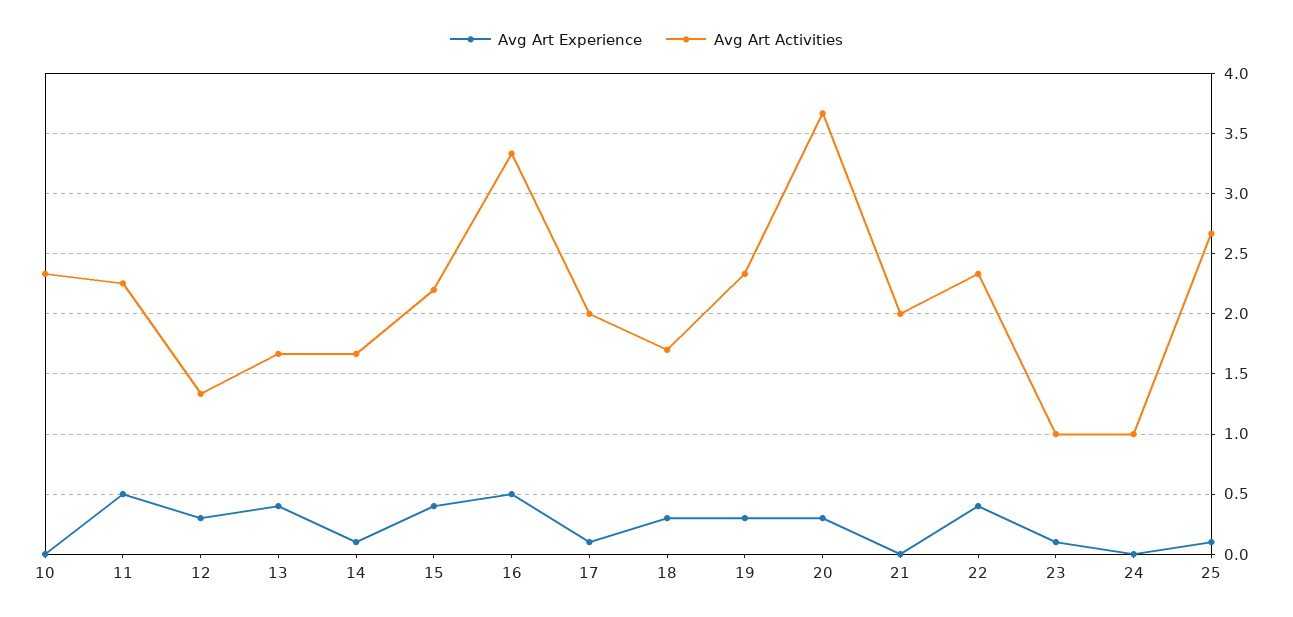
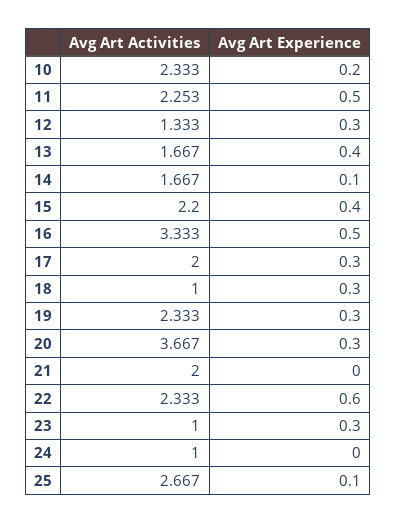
  {
    "Avg Art Experience": {
-     "10": 0,
+     "10": 0.2,
      "11": 0.5,
      "12": 0.3,
      "13": 0.4,
      "14": 0.1,
      "15": 0.4,
      "16": 0.5,
-     "17": 0.1,
+     "17": 0.3,
      "18": 0.3,
      "19": 0.3,
      "20": 0.3,
      "21": 0,
-     "22": 0.4,
+     "22": 0.6,
-     "23": 0.1,
+     "23": 0.3,
      "24": 0,
      "25": 0.1
    },
    "Avg Art Activities": {
      "10": 2.333,
      "11": 2.253,
      "12": 1.333,
      "13": 1.667,
      "14": 1.667,
      "15": 2.2,
      "16": 3.333,
      "17": 2,
-     "18": 1.7,
+     "18": 1,
      "19": 2.333,
      "20": 3.667,
      "21": 2,
      "22": 2.333,
      "23": 1,
      "24": 1,
      "25": 2.667
    }
  }

